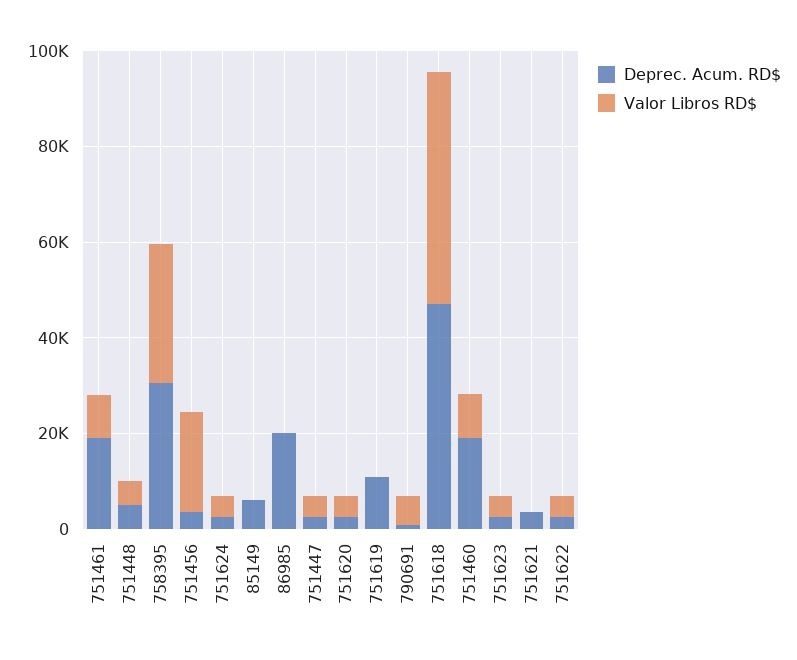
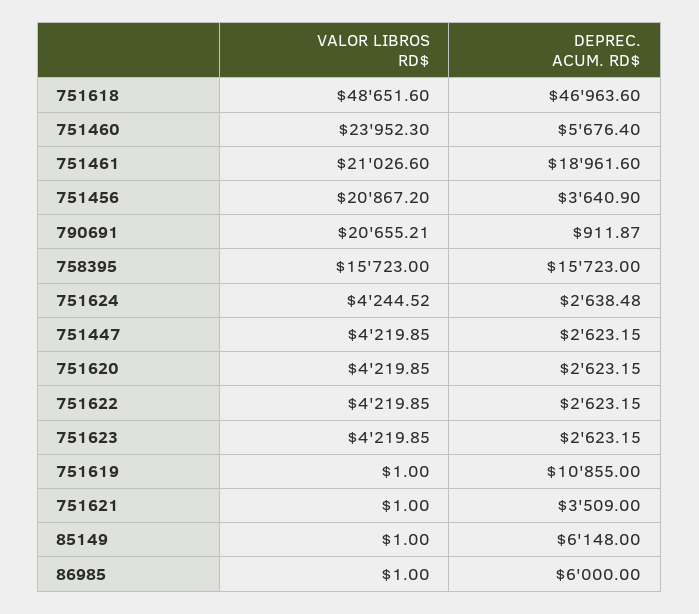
  {
    "Deprec. Acum. RD$": {
      "751461": 18961.6,
-     "751448": 5000,
-     "758395": 30000,
+     "758395": 15723,
      "751456": 3640.9,
      "751624": 2638.48,
      "85149": 6148,
-     "86985": 20000,
+     "86985": 6000,
      "751447": 2623.15,
      "751620": 2623.15,
      "751619": 10855,
      "790691": 911.87,
      "751618": 46963.6,
-     "751460": 20000,
+     "751460": 5676.4,
      "751623": 2623.15,
      "751621": 3509,
      "751622": 2623.15
    },
    "Valor Libros RD$": {
-     "751461": 10000,
+     "751461": 21026.6,
-     "751448": 5000,
-     "758395": 30000,
+     "758395": 15723,
      "751456": 20867.2,
      "751624": 4244.52,
      "85149": 1,
      "86985": 1,
      "751447": 4219.85,
      "751620": 4219.85,
      "751619": 1,
-     "790691": 5000,
+     "790691": 20655.21,
      "751618": 48651.6,
-     "751460": 10000,
+     "751460": 23952.3,
      "751623": 4219.85,
      "751621": 1,
      "751622": 4219.85
    }
  }

